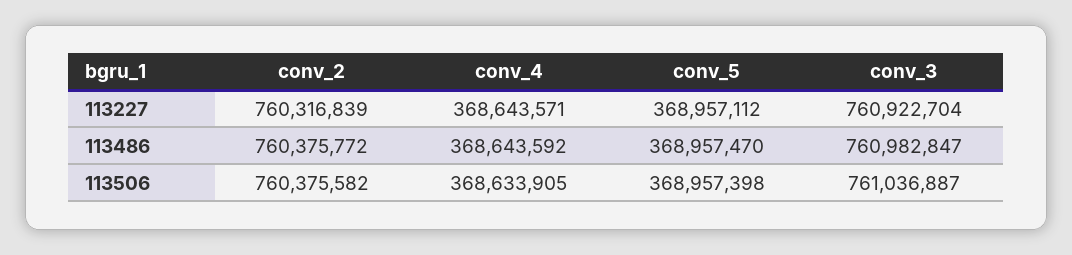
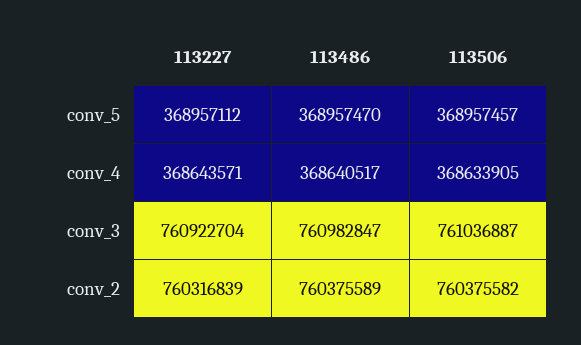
  {
    "conv_2": {
      "113227": 760316839,
-     "113486": 760375772,
+     "113486": 760375589,
      "113506": 760375582
    },
    "conv_4": {
      "113227": 368643571,
-     "113486": 368643592,
+     "113486": 368640517,
      "113506": 368633905
    },
    "conv_5": {
      "113227": 368957112,
      "113486": 368957470,
-     "113506": 368957398
+     "113506": 368957457
    },
    "conv_3": {
      "113227": 760922704,
      "113486": 760982847,
      "113506": 761036887
    }
  }

